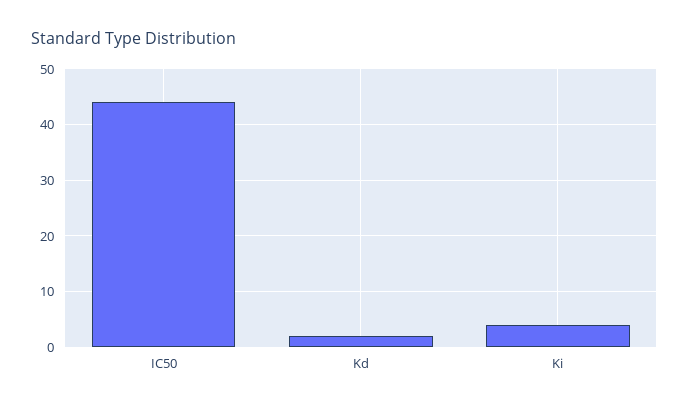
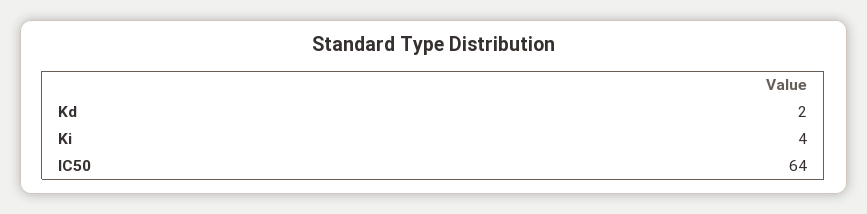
  {
-   "IC50": 45,
+   "IC50": 64,
    "Kd": 2,
    "Ki": 4
  }

